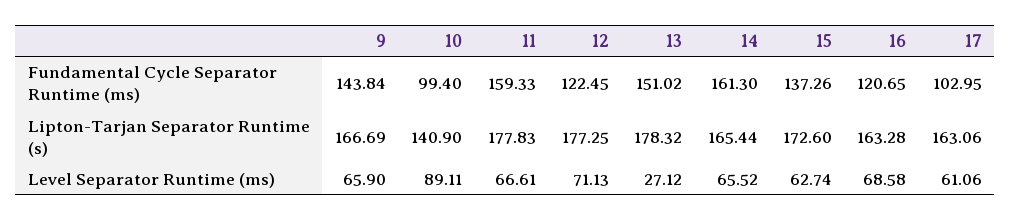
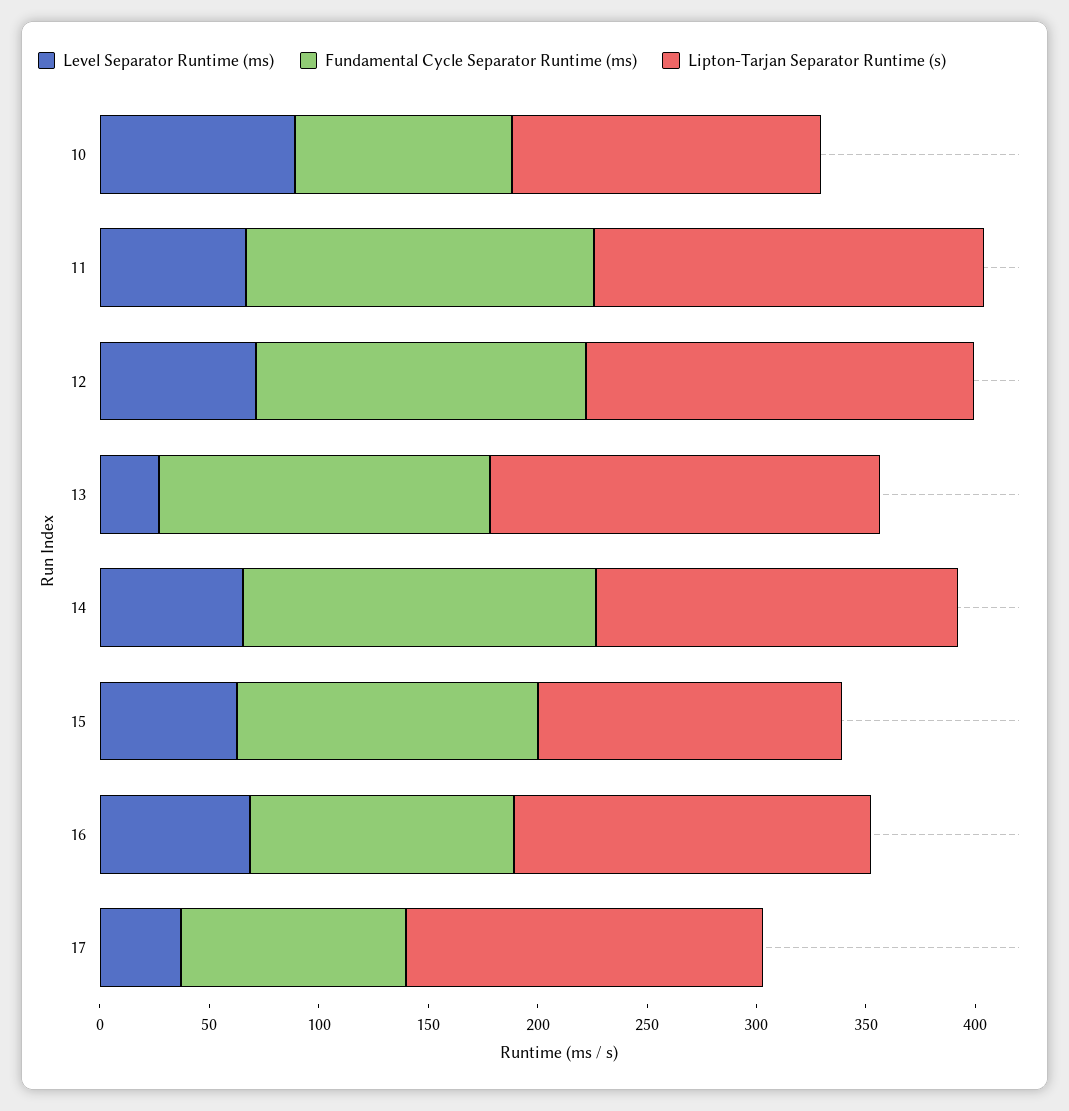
  {
    "Fundamental Cycle Separator Runtime (ms)": {
-     "9": 143.84,
      "10": 99.4,
      "11": 159.33,
-     "12": 122.45,
+     "12": 150,
      "13": 151.02,
      "14": 161.3,
      "15": 137.26,
      "16": 120.65,
      "17": 102.95
    },
    "Lipton-Tarjan Separator Runtime (s)": {
-     "9": 166.69,
      "10": 140.9,
      "11": 177.83,
      "12": 177.25,
      "13": 178.32,
      "14": 165.44,
-     "15": 172.6,
+     "15": 140,
      "16": 163.28,
      "17": 163.06
    },
    "Level Separator Runtime (ms)": {
-     "9": 65.9,
      "10": 89.11,
      "11": 66.61,
      "12": 71.13,
      "13": 27.12,
      "14": 65.52,
      "15": 62.74,
      "16": 68.58,
-     "17": 61.06
+     "17": 40
    }
  }

